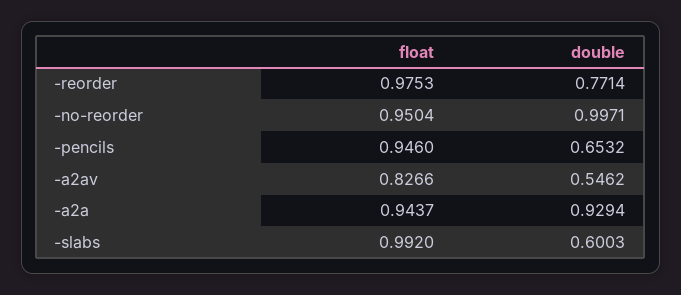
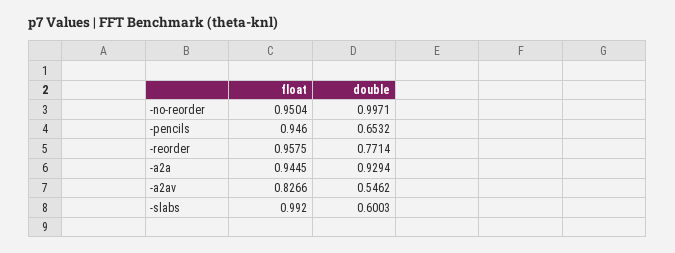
  {
    "float": {
-     "-reorder": 0.9753,
+     "-reorder": 0.9575,
      "-no-reorder": 0.9504,
      "-pencils": 0.946,
      "-a2av": 0.8266,
-     "-a2a": 0.9437,
+     "-a2a": 0.9445,
      "-slabs": 0.992
    },
    "double": {
      "-reorder": 0.7714,
      "-no-reorder": 0.9971,
      "-pencils": 0.6532,
      "-a2av": 0.5462,
      "-a2a": 0.9294,
      "-slabs": 0.6003
    }
  }

